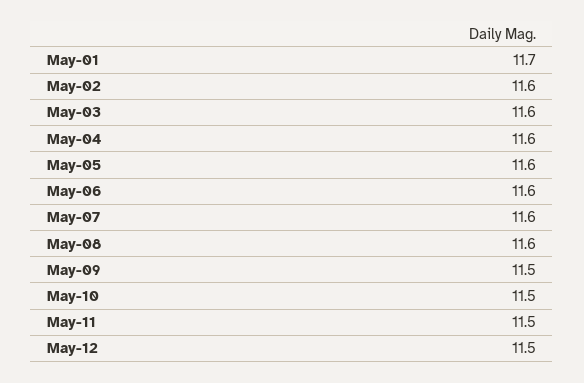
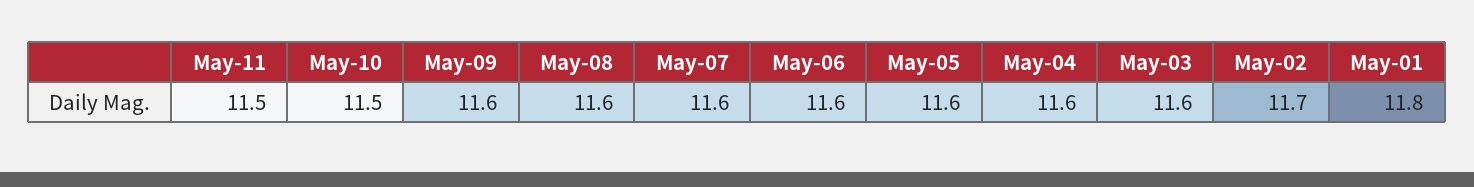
  {
-   "May-01": 11.7,
+   "May-01": 11.8,
-   "May-02": 11.6,
+   "May-02": 11.7,
    "May-03": 11.6,
    "May-04": 11.6,
    "May-05": 11.6,
    "May-06": 11.6,
    "May-07": 11.6,
    "May-08": 11.6,
-   "May-09": 11.5,
+   "May-09": 11.6,
    "May-10": 11.5,
-   "May-11": 11.5,
+   "May-11": 11.5
-   "May-12": 11.5
  }

